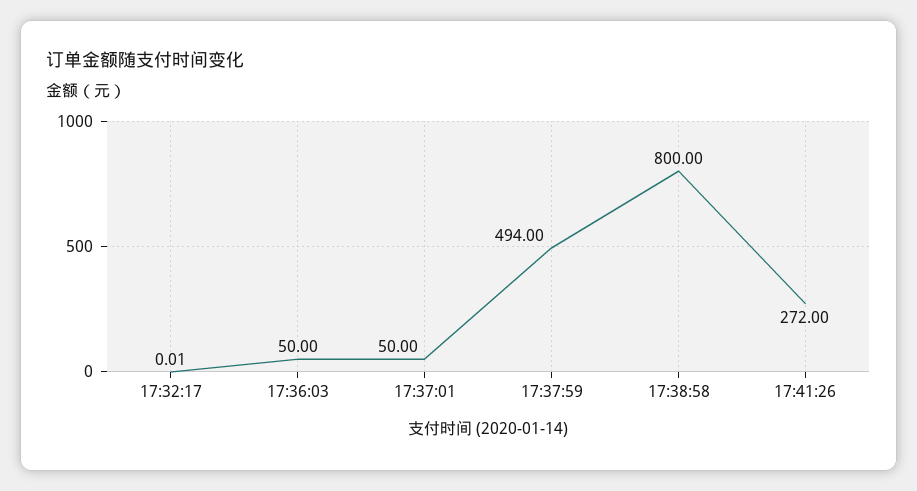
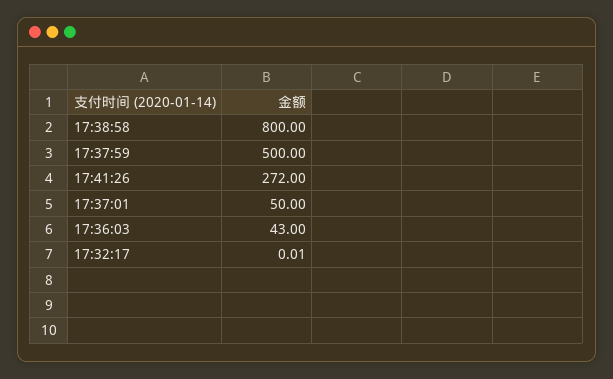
  {
    "17:32:17": 0.01,
-   "17:36:03": 50,
+   "17:36:03": 43,
    "17:37:01": 50,
-   "17:37:59": 494,
+   "17:37:59": 500,
    "17:38:58": 800,
    "17:41:26": 272
  }

